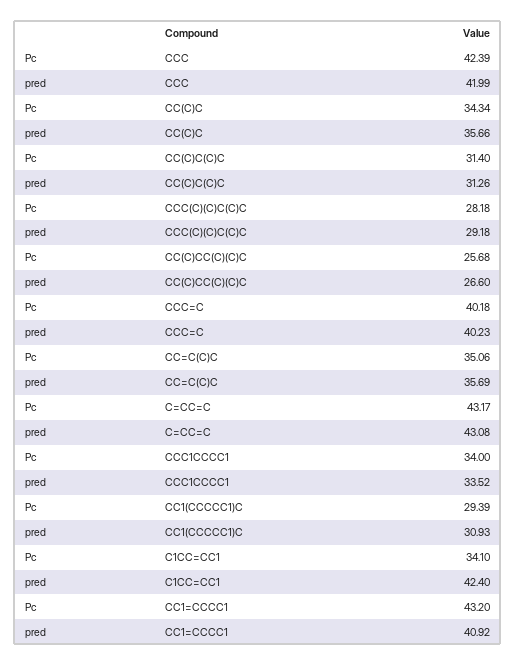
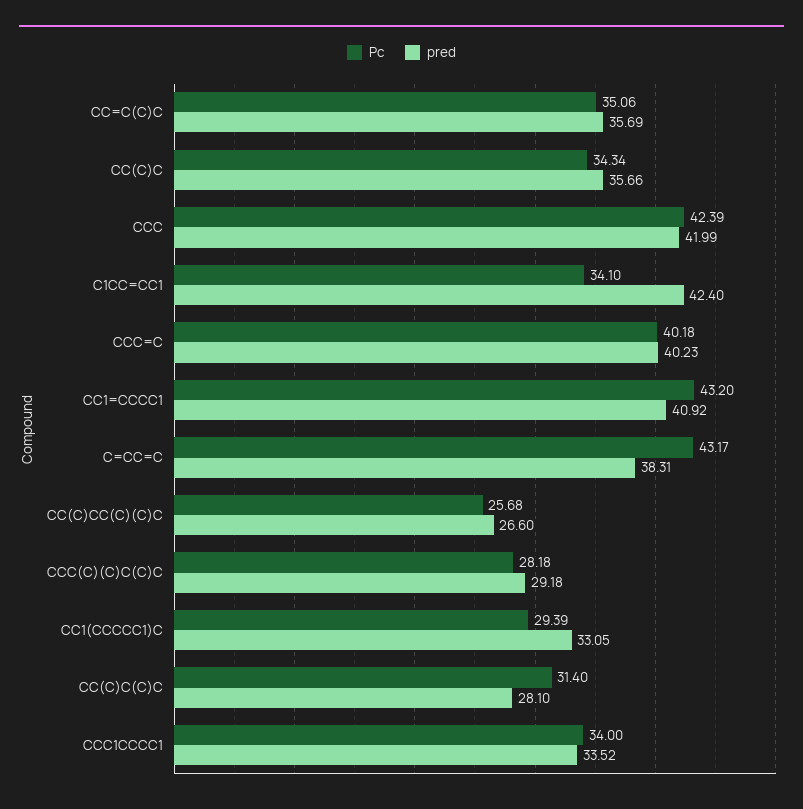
  {
    "Pc": {
      "CCC": 42.39,
      "CC(C)C": 34.34,
      "CC(C)C(C)C": 31.4,
      "CCC(C)(C)C(C)C": 28.18,
      "CC(C)CC(C)(C)C": 25.68,
      "CCC=C": 40.18,
      "CC=C(C)C": 35.06,
      "C=CC=C": 43.17,
      "CCC1CCCC1": 34,
      "CC1(CCCCC1)C": 29.39,
      "C1CC=CC1": 34.1,
      "CC1=CCCC1": 43.2
    },
    "pred": {
      "CCC": 41.99,
      "CC(C)C": 35.66,
-     "CC(C)C(C)C": 31.26,
+     "CC(C)C(C)C": 28.1,
      "CCC(C)(C)C(C)C": 29.18,
      "CC(C)CC(C)(C)C": 26.6,
      "CCC=C": 40.23,
      "CC=C(C)C": 35.69,
-     "C=CC=C": 43.08,
+     "C=CC=C": 38.31,
      "CCC1CCCC1": 33.52,
-     "CC1(CCCCC1)C": 30.93,
+     "CC1(CCCCC1)C": 33.05,
      "C1CC=CC1": 42.4,
      "CC1=CCCC1": 40.92
    }
  }

